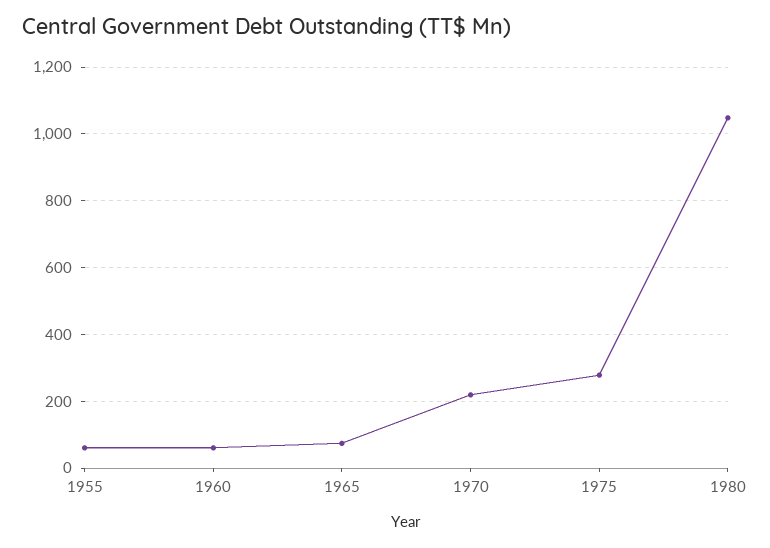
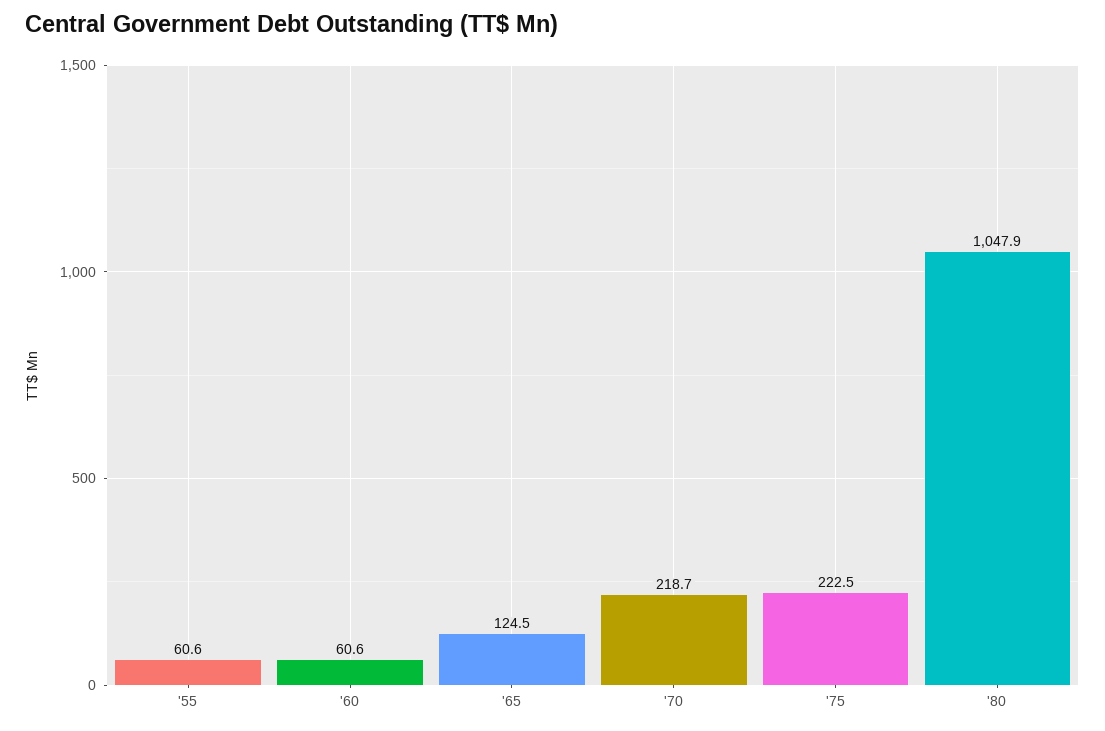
  {
    "1955": 60.6,
    "1960": 60.6,
-   "1965": 80,
+   "1965": 124.5,
    "1970": 218.7,
-   "1975": 280,
+   "1975": 222.5,
    "1980": 1047.9
  }

